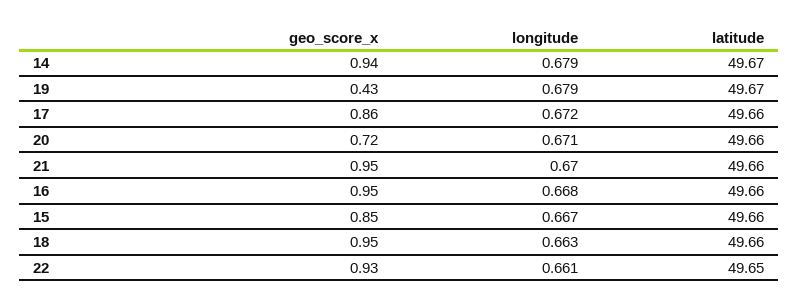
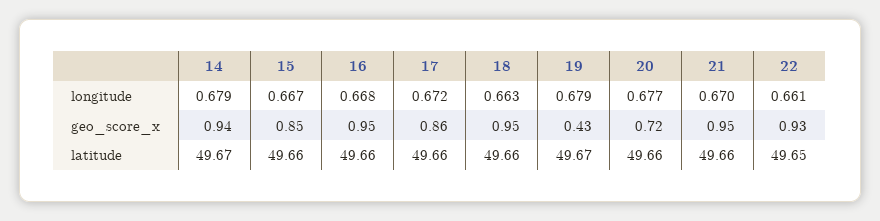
  {
    "geo_score_x": {
      "14": 0.94,
      "19": 0.43,
      "17": 0.86,
      "20": 0.72,
      "21": 0.95,
      "16": 0.95,
      "15": 0.85,
      "18": 0.95,
      "22": 0.93
    },
    "longitude": {
      "14": 0.679,
      "19": 0.679,
      "17": 0.672,
-     "20": 0.671,
+     "20": 0.677,
      "21": 0.67,
      "16": 0.668,
      "15": 0.667,
      "18": 0.663,
      "22": 0.661
    },
    "latitude": {
      "14": 49.67,
      "19": 49.67,
      "17": 49.66,
      "20": 49.66,
      "21": 49.66,
      "16": 49.66,
      "15": 49.66,
      "18": 49.66,
      "22": 49.65
    }
  }

